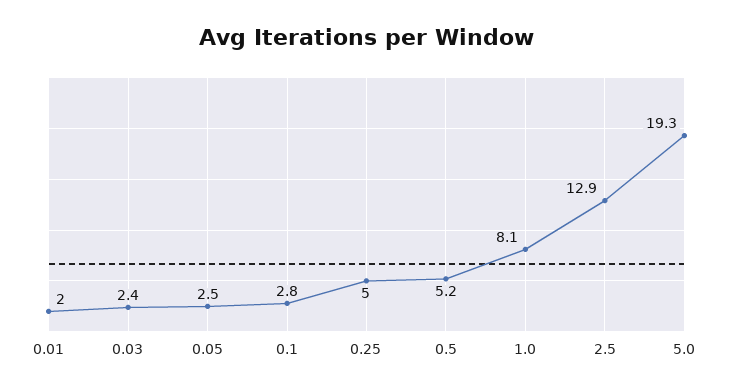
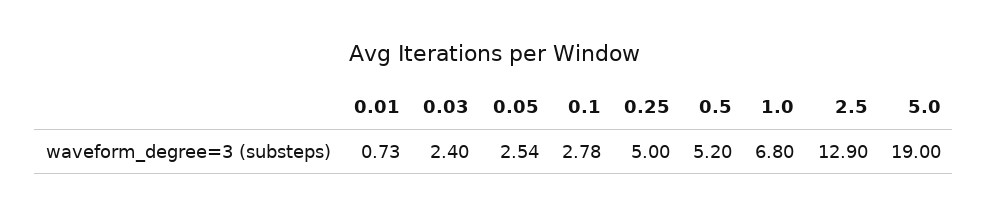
  {
-   "0.01": 2,
+   "0.01": 0.73,
    "0.03": 2.4,
    "0.05": 2.54,
    "0.1": 2.78,
    "0.25": 5,
    "0.5": 5.2,
-   "1.0": 8.1,
+   "1.0": 6.8,
    "2.5": 12.9,
-   "5.0": 19.3
+   "5.0": 19
  }

